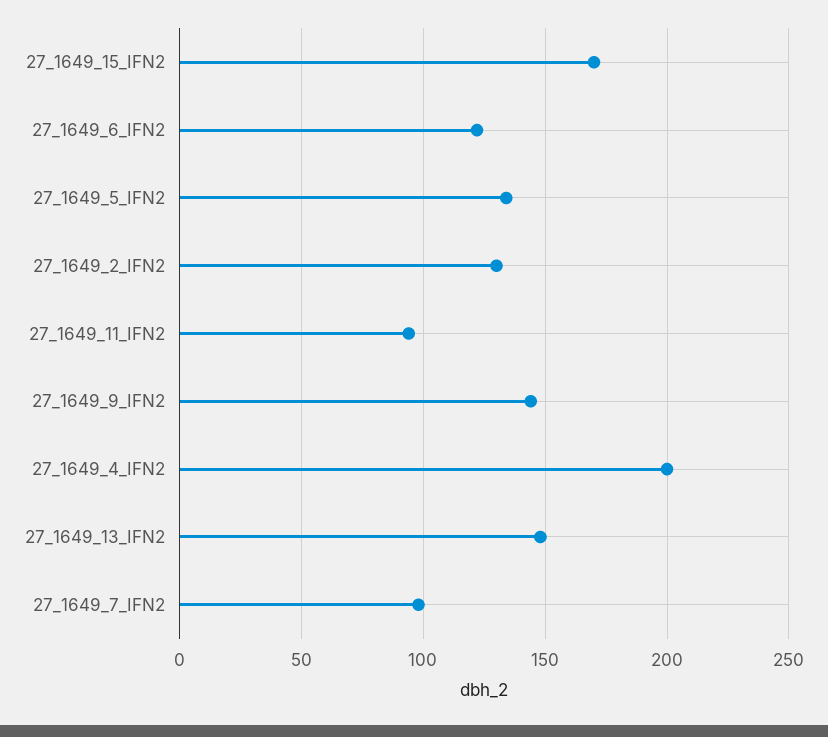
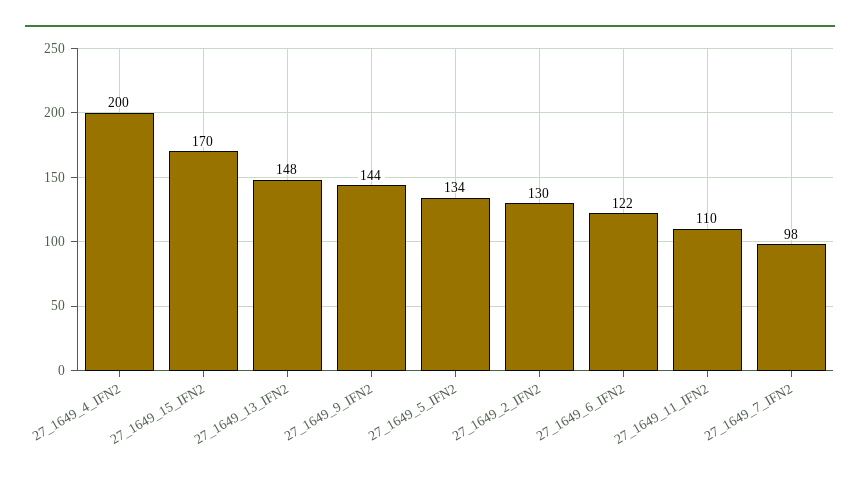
  {
    "27_1649_15_IFN2": 170,
    "27_1649_6_IFN2": 122,
    "27_1649_5_IFN2": 134,
    "27_1649_2_IFN2": 130,
-   "27_1649_11_IFN2": 95,
+   "27_1649_11_IFN2": 110,
    "27_1649_9_IFN2": 144,
    "27_1649_4_IFN2": 200,
    "27_1649_13_IFN2": 148,
    "27_1649_7_IFN2": 98
  }

